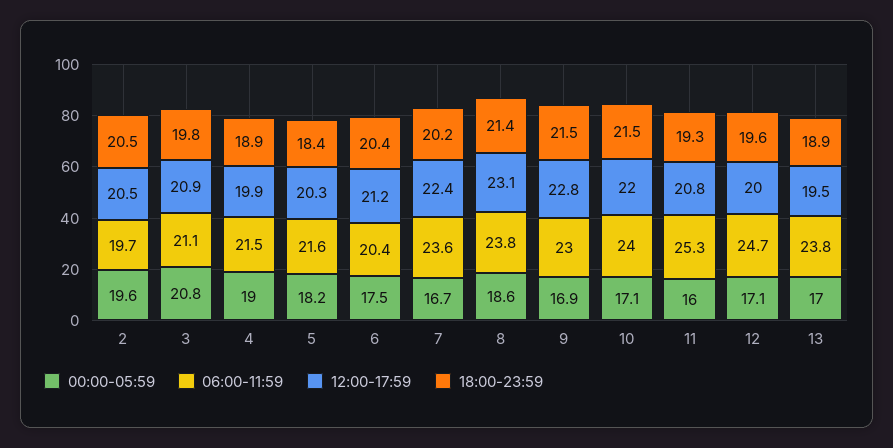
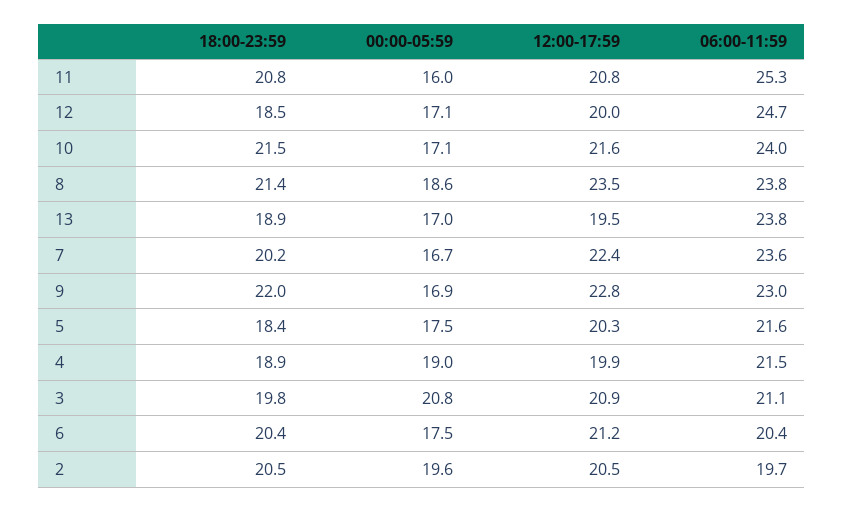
  {
    "00:00-05:59": {
      "2": 19.6,
      "3": 20.8,
      "4": 19,
-     "5": 18.2,
+     "5": 17.5,
      "6": 17.5,
      "7": 16.7,
      "8": 18.6,
      "9": 16.9,
      "10": 17.1,
      "11": 16,
      "12": 17.1,
      "13": 17
    },
    "06:00-11:59": {
      "2": 19.7,
      "3": 21.1,
      "4": 21.5,
      "5": 21.6,
      "6": 20.4,
      "7": 23.6,
      "8": 23.8,
      "9": 23,
      "10": 24,
      "11": 25.3,
      "12": 24.7,
      "13": 23.8
    },
    "12:00-17:59": {
      "2": 20.5,
      "3": 20.9,
      "4": 19.9,
      "5": 20.3,
      "6": 21.2,
      "7": 22.4,
-     "8": 23.1,
+     "8": 23.5,
      "9": 22.8,
-     "10": 22,
+     "10": 21.6,
      "11": 20.8,
      "12": 20,
      "13": 19.5
    },
    "18:00-23:59": {
      "2": 20.5,
      "3": 19.8,
      "4": 18.9,
      "5": 18.4,
      "6": 20.4,
      "7": 20.2,
      "8": 21.4,
-     "9": 21.5,
+     "9": 22,
      "10": 21.5,
-     "11": 19.3,
+     "11": 20.8,
-     "12": 19.6,
+     "12": 18.5,
      "13": 18.9
    }
  }

